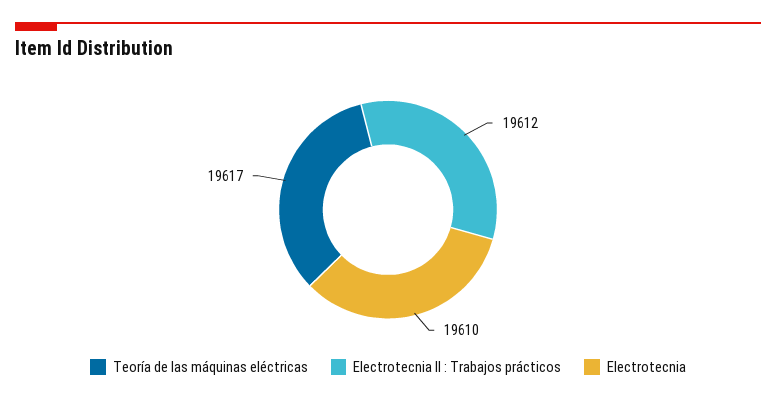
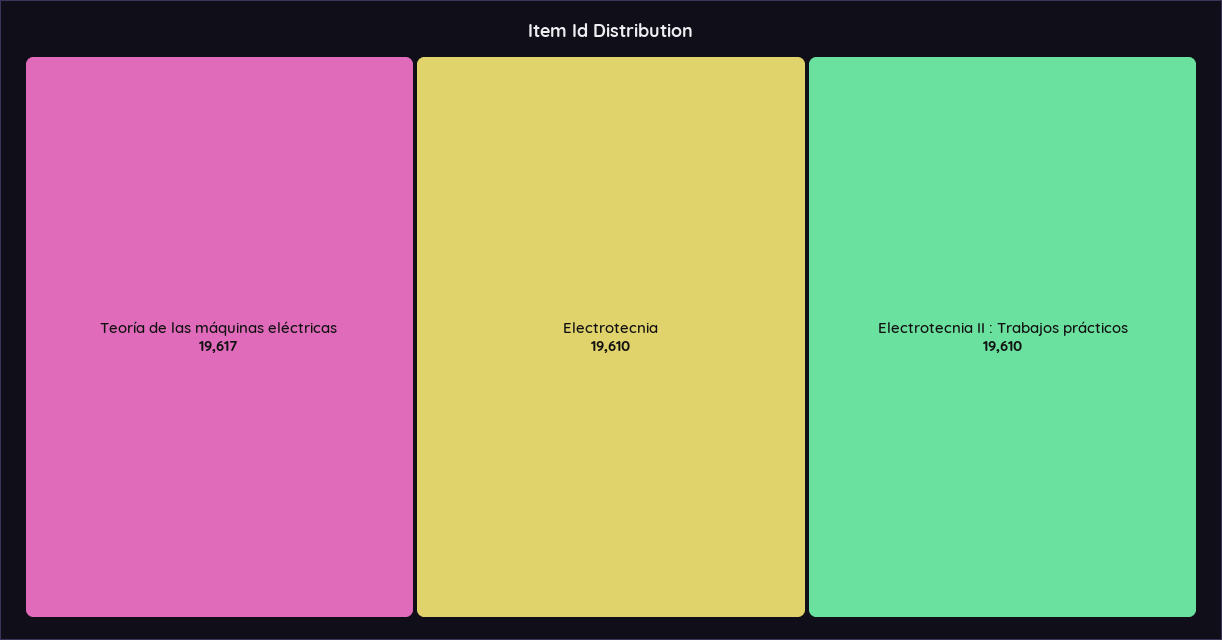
  {
    "Teoría de las máquinas eléctricas": 19617,
-   "Electrotecnia II : Trabajos prácticos": 19612,
+   "Electrotecnia II : Trabajos prácticos": 19610,
    "Electrotecnia": 19610
  }

